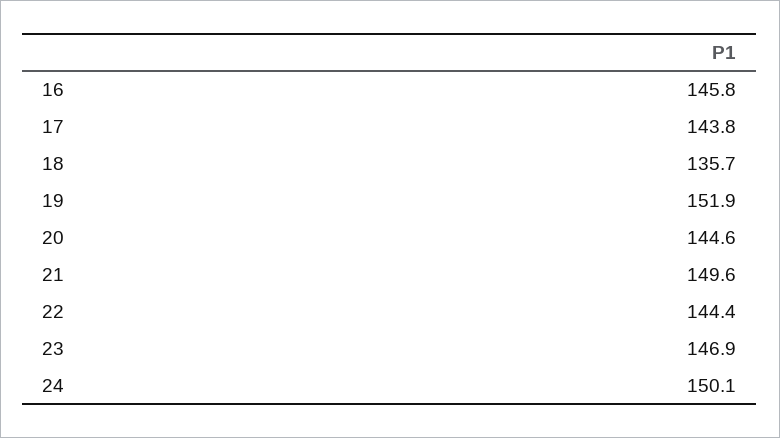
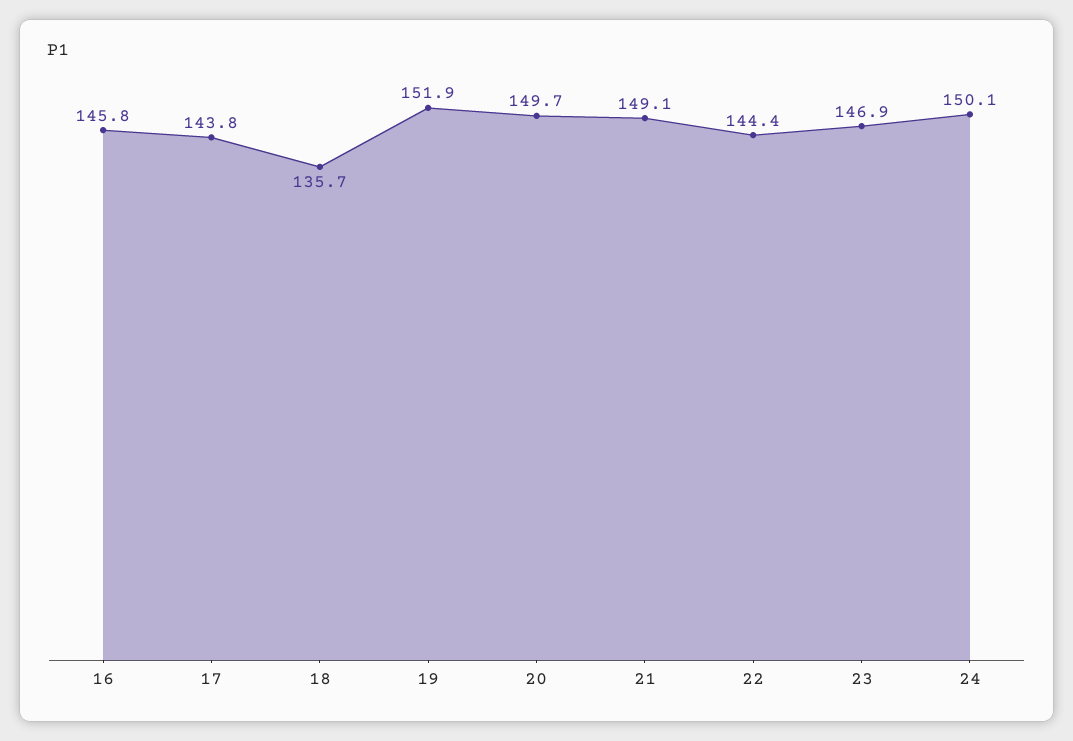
  {
    "16": 145.8,
    "17": 143.8,
    "18": 135.7,
    "19": 151.9,
-   "20": 144.6,
+   "20": 149.7,
-   "21": 149.6,
+   "21": 149.1,
    "22": 144.4,
    "23": 146.9,
    "24": 150.1
  }

